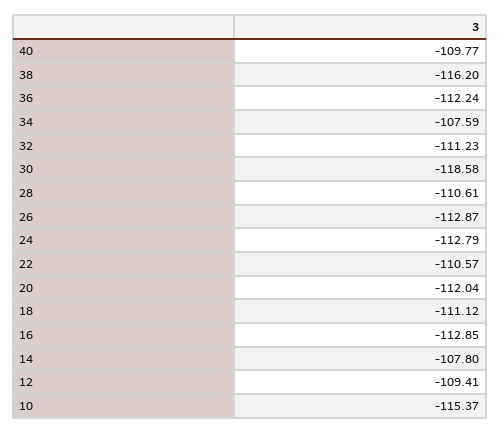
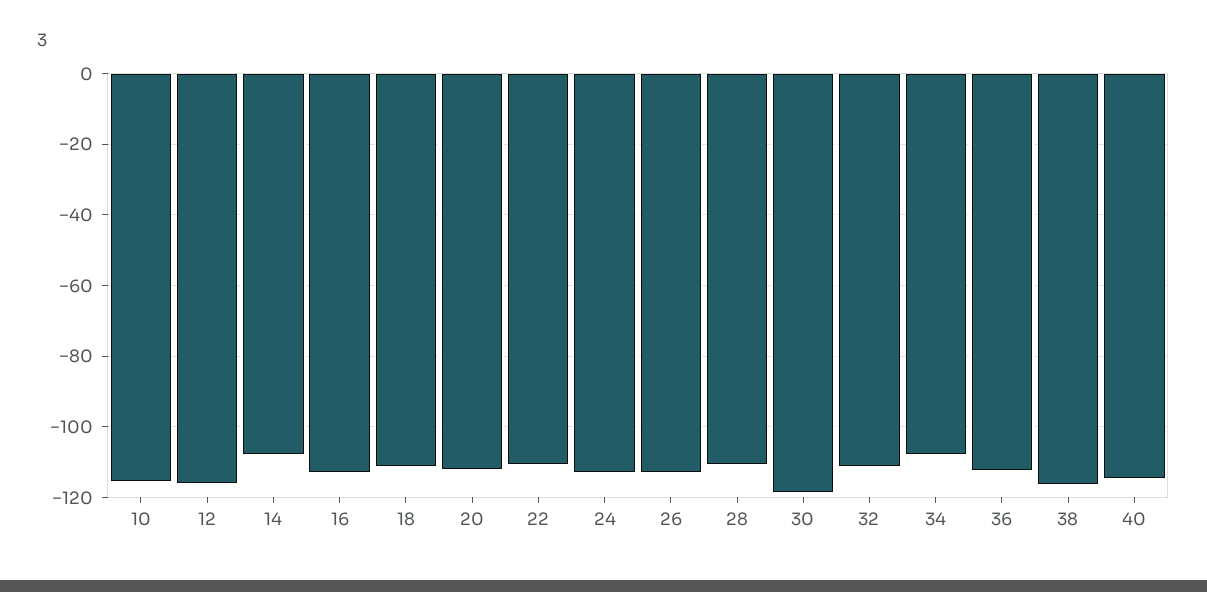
  {
-   "40": -109.77,
+   "40": -114,
    "38": -116.2,
    "36": -112.24,
    "34": -107.59,
    "32": -111.23,
    "30": -118.58,
    "28": -110.61,
    "26": -112.87,
    "24": -112.79,
    "22": -110.57,
    "20": -112.04,
    "18": -111.12,
    "16": -112.85,
    "14": -107.8,
-   "12": -109.41,
+   "12": -116,
    "10": -115.37
  }

